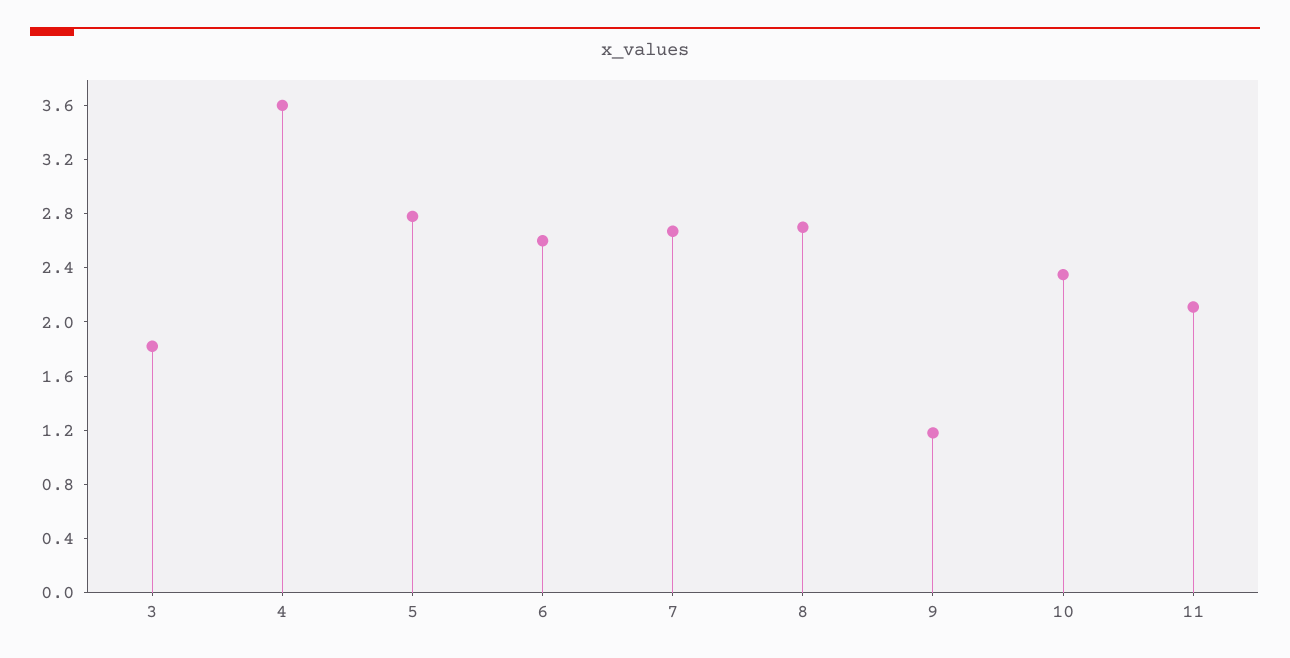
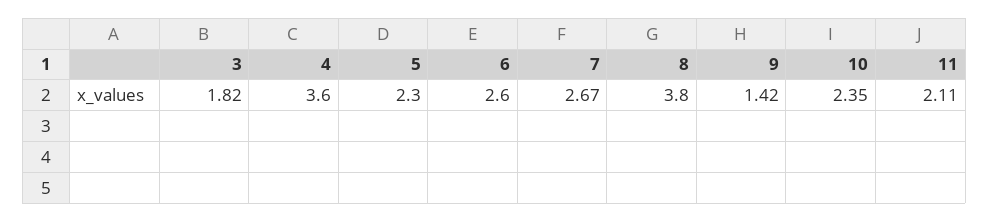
  {
    "3": 1.82,
    "4": 3.6,
-   "5": 2.8,
+   "5": 2.3,
    "6": 2.6,
    "7": 2.67,
-   "8": 2.7,
+   "8": 3.8,
-   "9": 1.2,
+   "9": 1.42,
    "10": 2.35,
    "11": 2.11
  }

